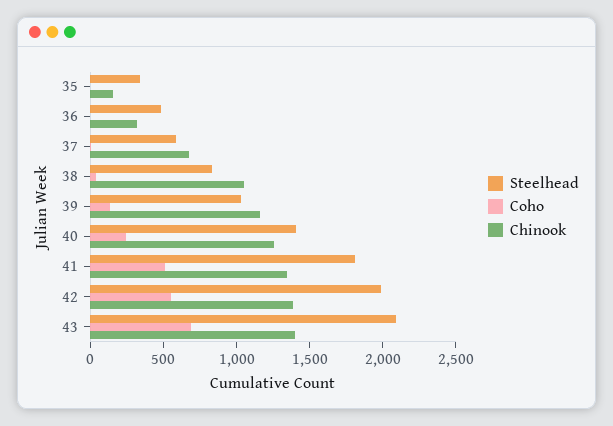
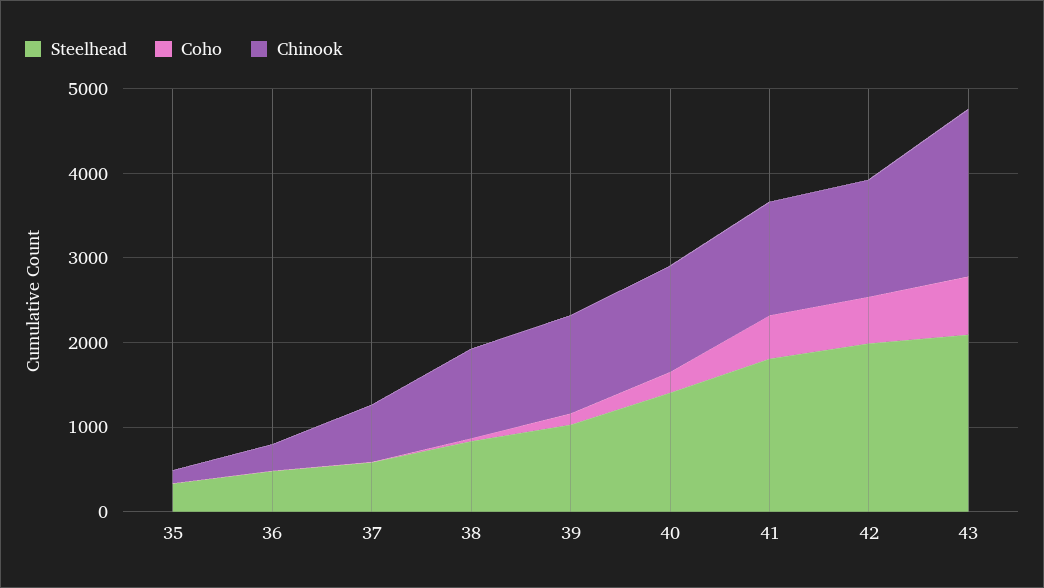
  {
    "Steelhead": {
      "35": 300,
      "36": 500,
      "37": 600,
      "38": 800,
      "39": 1000,
      "40": 1400,
      "41": 1800,
      "42": 2000,
      "43": 2100
    },
    "Coho": {
      "35": 0,
      "36": 0,
      "37": 0,
      "38": 0,
      "39": 100,
      "40": 200,
      "41": 500,
      "42": 600,
      "43": 700
    },
    "Chinook": {
      "35": 200,
      "36": 300,
      "37": 700,
      "38": 1100,
      "39": 1200,
      "40": 1300,
      "41": 1300,
      "42": 1400,
-     "43": 1400
+     "43": 2000
    }
  }

